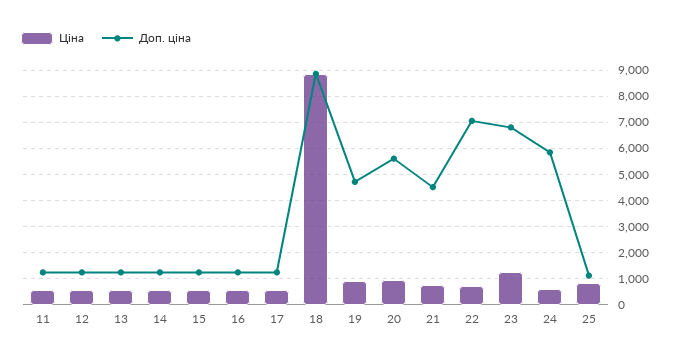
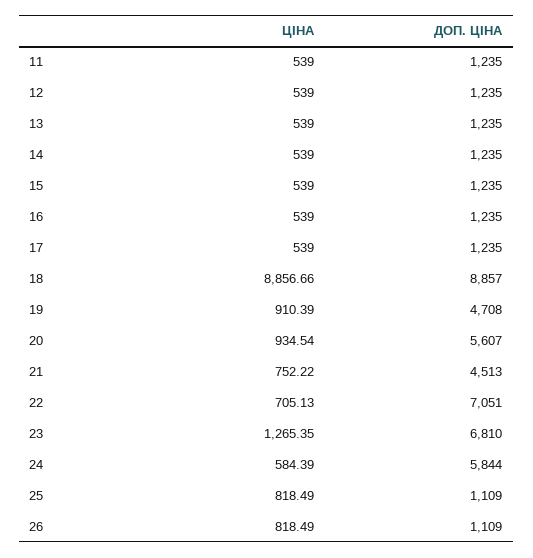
  {
    "Ціна": {
      "11": 539,
      "12": 539,
      "13": 539,
      "14": 539,
      "15": 539,
      "16": 539,
      "17": 539,
      "18": 8856.66,
      "19": 910.39,
      "20": 934.54,
      "21": 752.22,
      "22": 705.13,
      "23": 1265.35,
      "24": 584.39,
-     "25": 818.49
+     "25": 818.49,
+     "26": 818.49
    },
    "Доп. ціна": {
      "11": 1235,
      "12": 1235,
      "13": 1235,
      "14": 1235,
      "15": 1235,
      "16": 1235,
      "17": 1235,
      "18": 8857,
      "19": 4708,
      "20": 5607,
      "21": 4513,
      "22": 7051,
      "23": 6810,
      "24": 5844,
-     "25": 1109
+     "25": 1109,
+     "26": 1109
    }
  }

